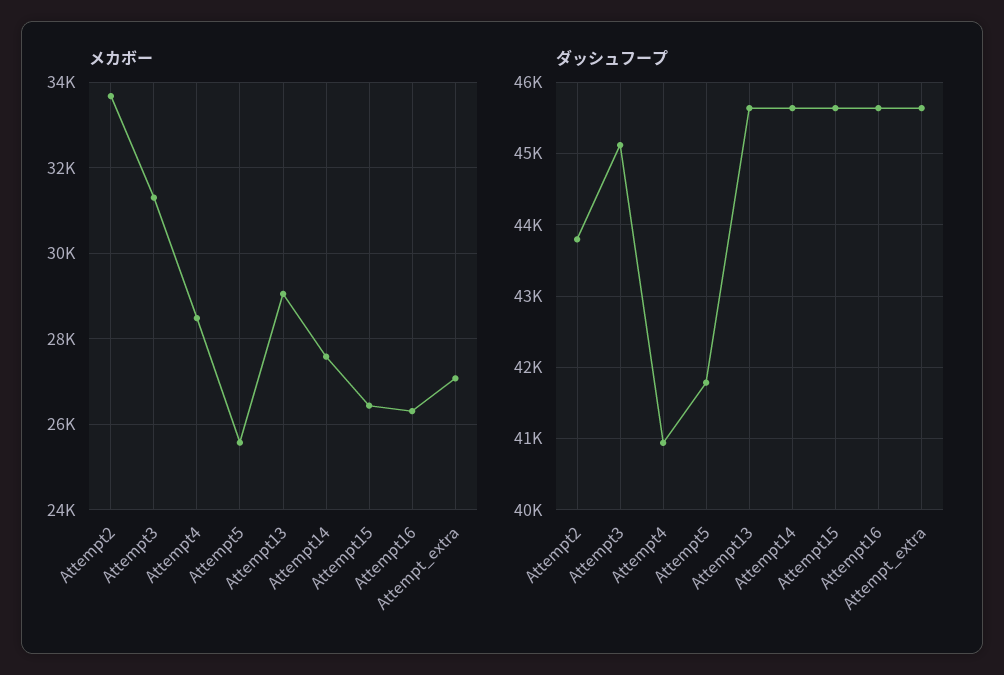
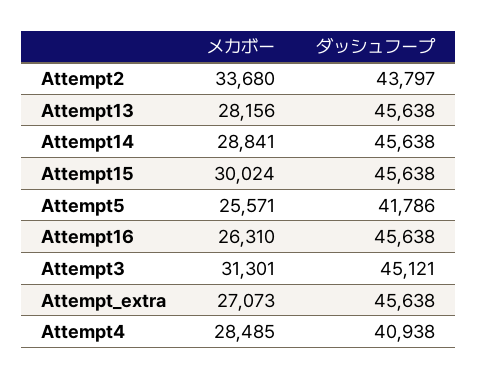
  {
    "メカボー": {
      "Attempt2": 33680,
      "Attempt3": 31301,
      "Attempt4": 28485,
      "Attempt5": 25571,
-     "Attempt13": 29000,
+     "Attempt13": 28156,
-     "Attempt14": 27600,
+     "Attempt14": 28841,
-     "Attempt15": 26400,
+     "Attempt15": 30024,
      "Attempt16": 26310,
      "Attempt_extra": 27073
    },
    "ダッシュフープ": {
      "Attempt2": 43797,
      "Attempt3": 45121,
      "Attempt4": 40938,
      "Attempt5": 41786,
      "Attempt13": 45638,
      "Attempt14": 45638,
      "Attempt15": 45638,
      "Attempt16": 45638,
      "Attempt_extra": 45638
    }
  }

